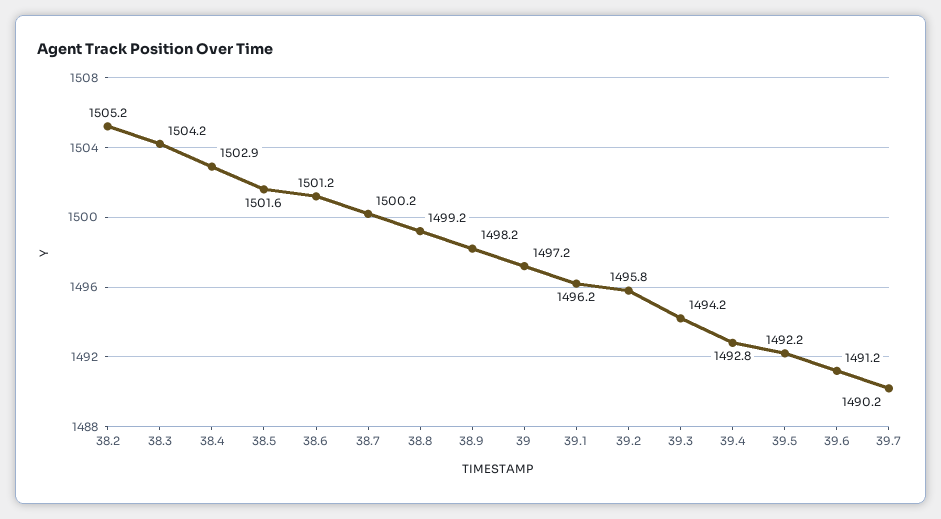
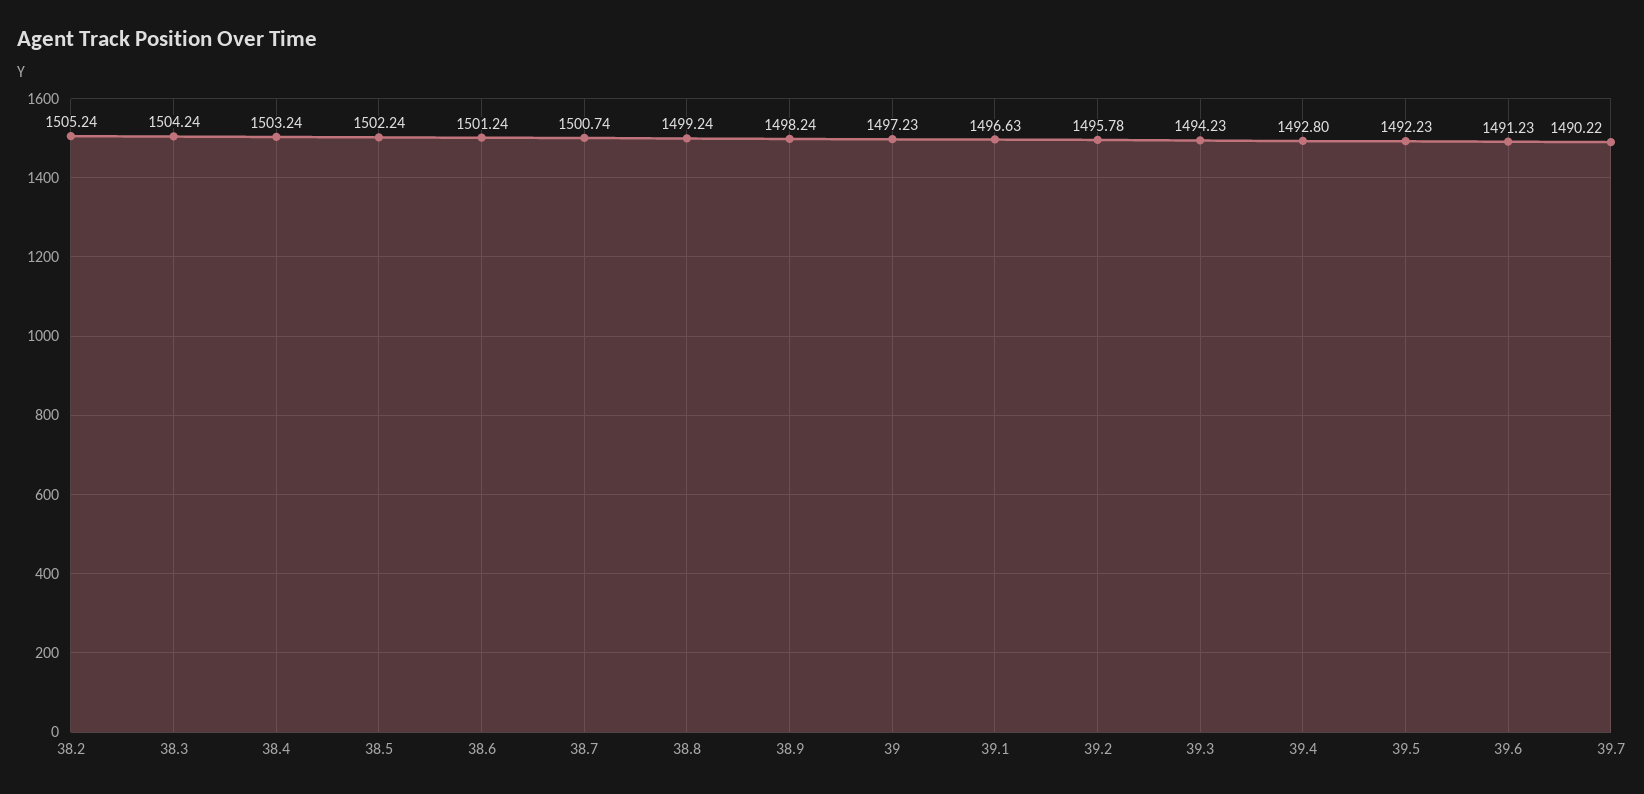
  {
    "38.2": 1505.24,
    "38.3": 1504.24,
-   "38.4": 1502.9,
+   "38.4": 1503.24,
-   "38.5": 1501.6,
+   "38.5": 1502.24,
    "38.6": 1501.24,
-   "38.7": 1500.2,
+   "38.7": 1500.74,
    "38.8": 1499.24,
    "38.9": 1498.24,
    "39": 1497.23,
-   "39.1": 1496.2,
+   "39.1": 1496.63,
    "39.2": 1495.78,
    "39.3": 1494.23,
    "39.4": 1492.8,
    "39.5": 1492.23,
    "39.6": 1491.23,
    "39.7": 1490.22
  }

